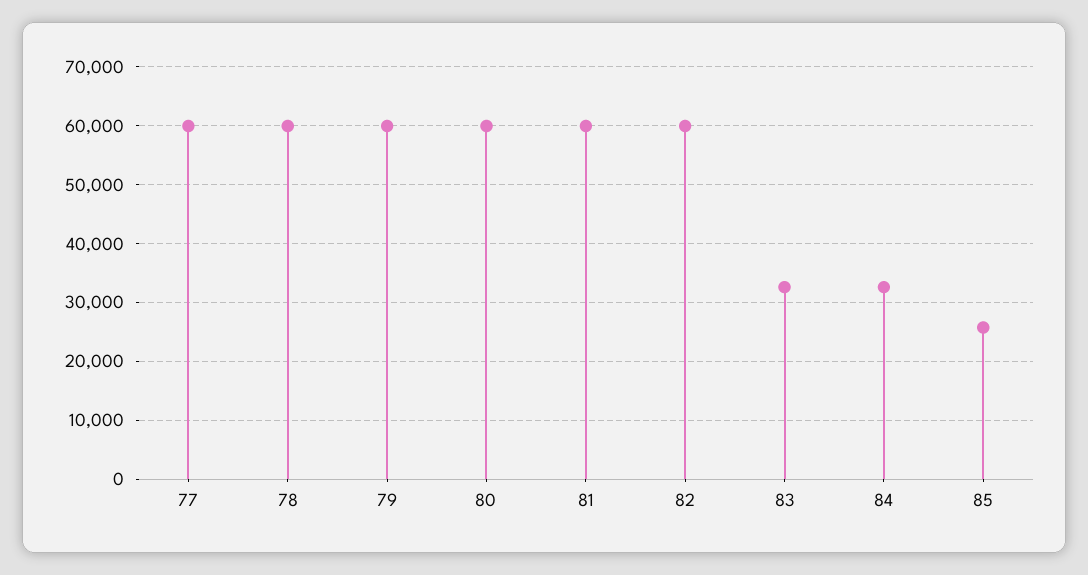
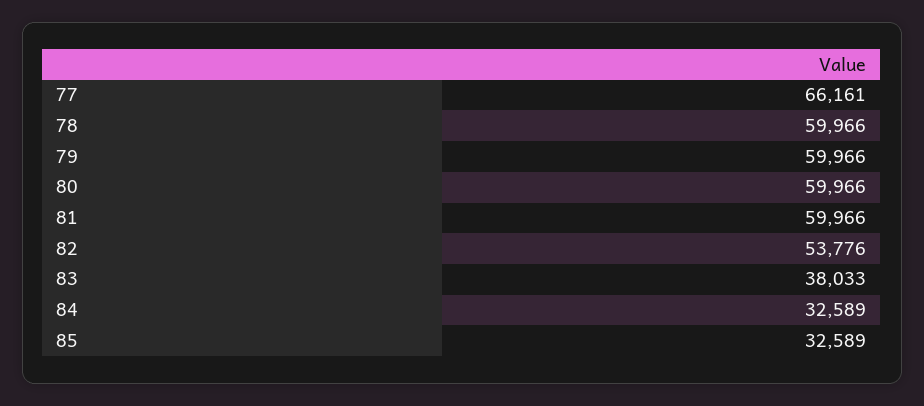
  {
-   "77": 60000,
+   "77": 66161,
    "78": 59966,
    "79": 59966,
    "80": 59966,
    "81": 59966,
-   "82": 60000,
+   "82": 53776,
-   "83": 32000,
+   "83": 38033,
    "84": 32589,
-   "85": 26000
+   "85": 32589
  }

